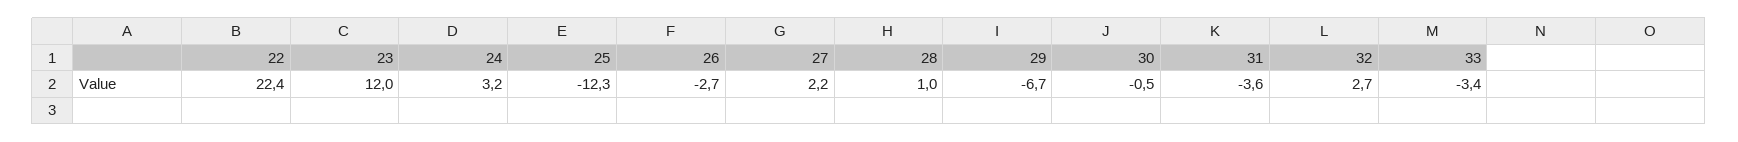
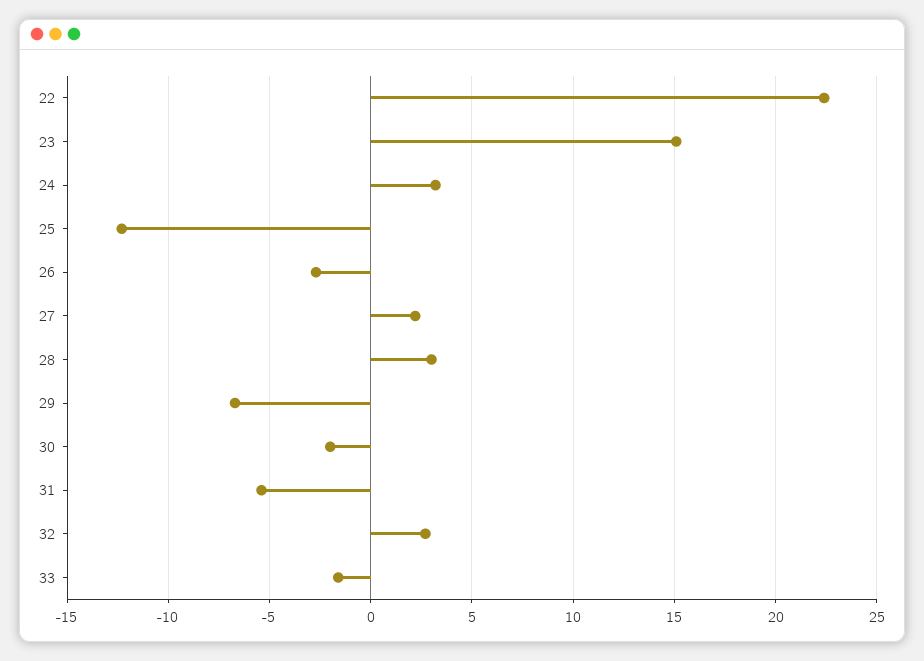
  {
    "22": 22.4,
-   "23": 12,
+   "23": 15,
    "24": 3.2,
    "25": -12.3,
    "26": -2.7,
    "27": 2.2,
-   "28": 1,
+   "28": 3,
    "29": -6.7,
-   "30": -0.5,
+   "30": -2,
-   "31": -3.6,
+   "31": -5.5,
    "32": 2.7,
-   "33": -3.4
+   "33": -1.5
  }

